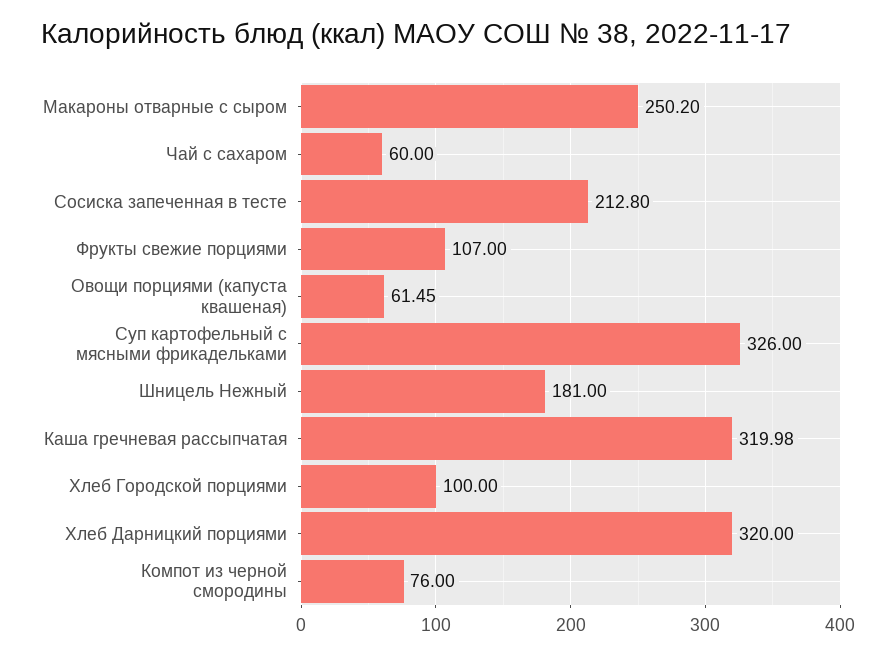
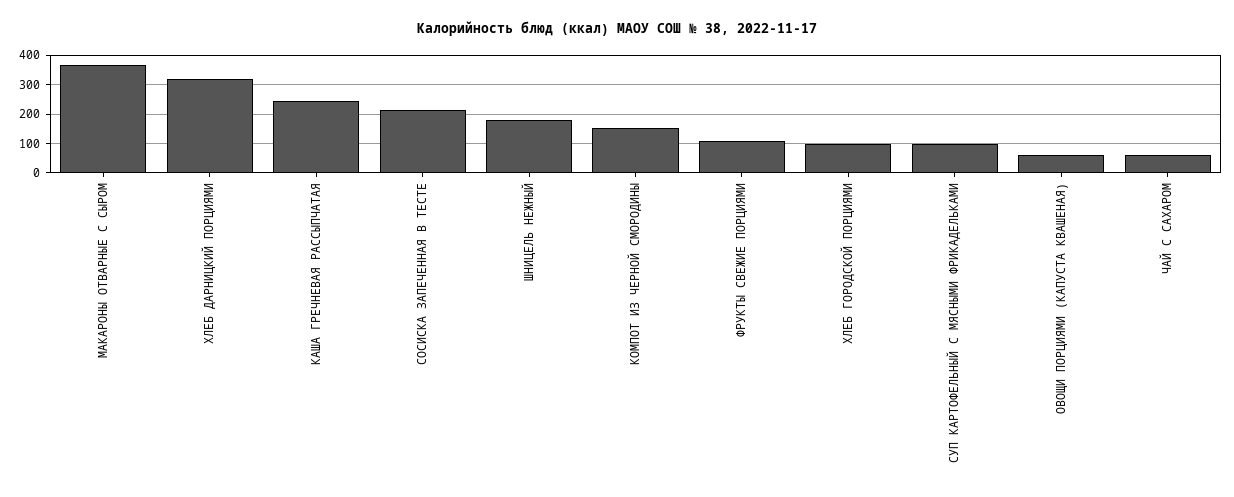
  {
-   "Макароны отварные с сыром": 250.2,
+   "Макароны отварные с сыром": 375,
    "Чай с сахаром": 60,
    "Сосиска запеченная в тесте": 212.8,
    "Фрукты свежие порциями": 107,
    "Овощи порциями (капуста квашеная)": 61.45,
-   "Суп картофельный с мясными фрикадельками": 326,
+   "Суп картофельный с мясными фрикадельками": 100,
    "Шницель Нежный": 181,
-   "Каша гречневая рассыпчатая": 319.98,
+   "Каша гречневая рассыпчатая": 250,
    "Хлеб Городской порциями": 100,
    "Хлеб Дарницкий порциями": 320,
-   "Компот из черной смородины": 76
+   "Компот из черной смородины": 150
  }

